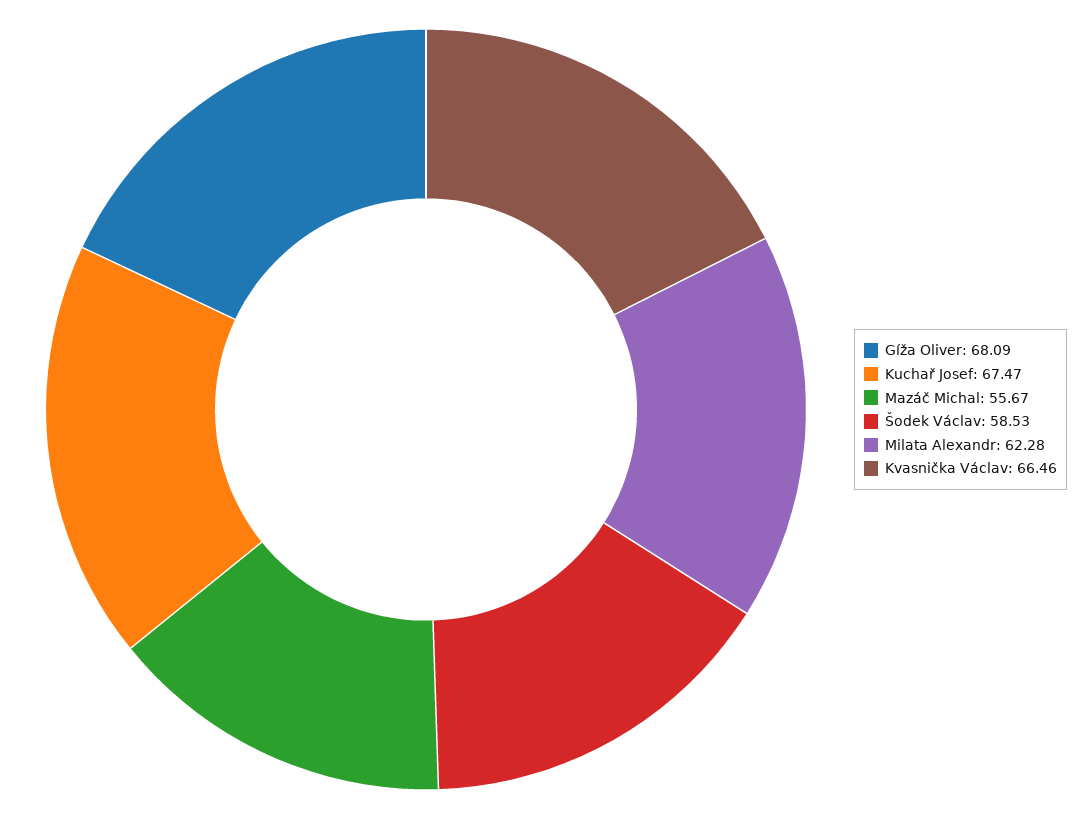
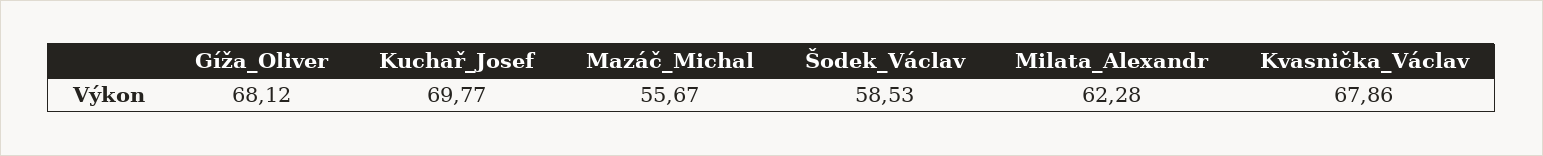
  {
-   "Gíža Oliver": 68.09,
+   "Gíža Oliver": 68.12,
-   "Kuchař Josef": 67.47,
+   "Kuchař Josef": 69.77,
    "Mazáč Michal": 55.67,
    "Šodek Václav": 58.53,
    "Milata Alexandr": 62.28,
-   "Kvasnička Václav": 66.46
+   "Kvasnička Václav": 67.86
  }

